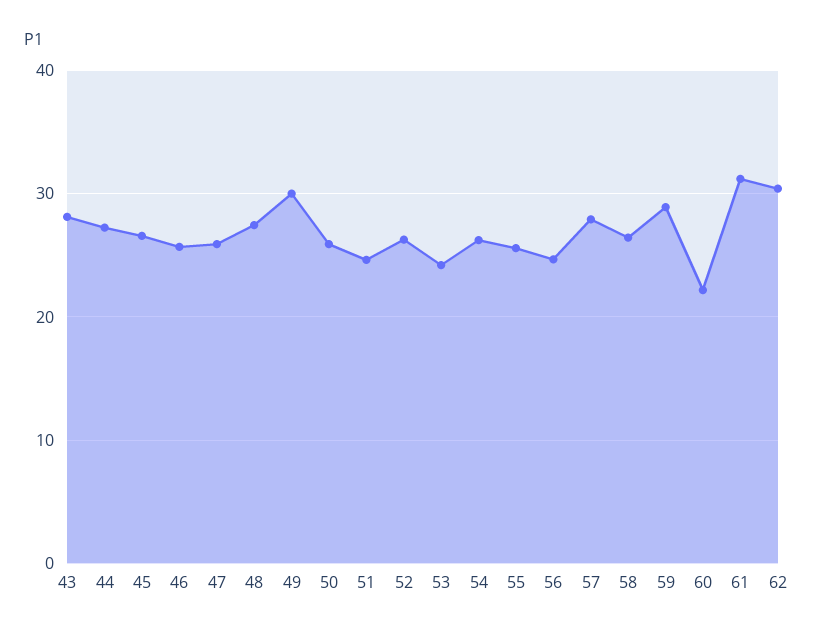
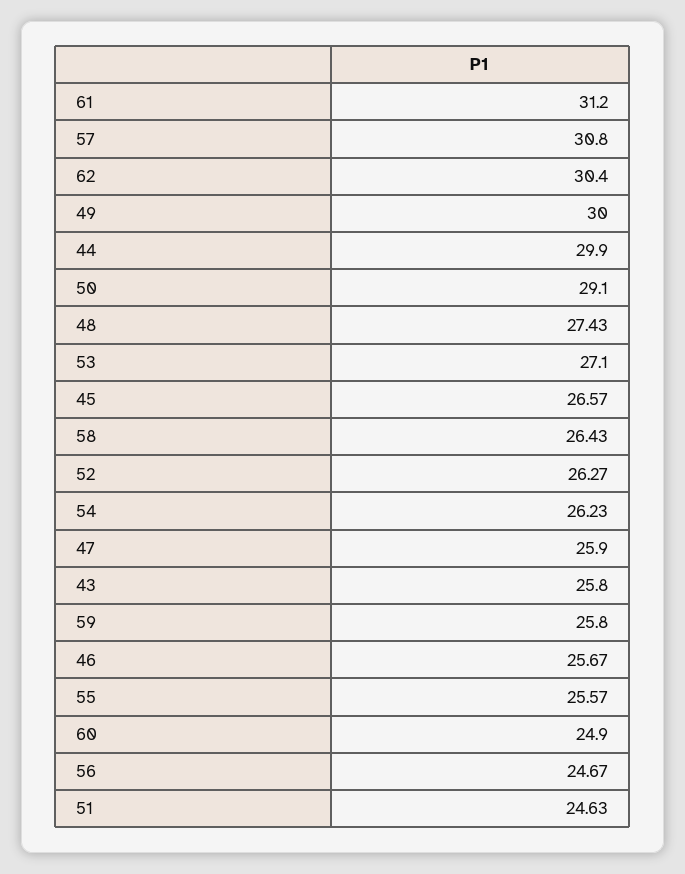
  {
-   "43": 28,
+   "43": 25.8,
-   "44": 27,
+   "44": 29.9,
    "45": 26.57,
    "46": 25.67,
    "47": 25.9,
    "48": 27.43,
    "49": 30,
-   "50": 26,
+   "50": 29.1,
    "51": 24.63,
    "52": 26.27,
-   "53": 24,
+   "53": 27.1,
    "54": 26.23,
    "55": 25.57,
    "56": 24.67,
-   "57": 28,
+   "57": 30.8,
    "58": 26.43,
-   "59": 29,
+   "59": 25.8,
-   "60": 22,
+   "60": 24.9,
    "61": 31.2,
    "62": 30.4
  }

